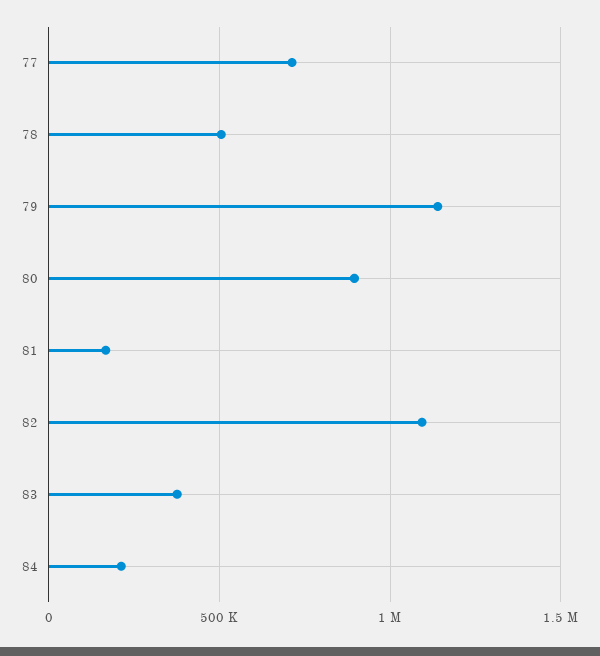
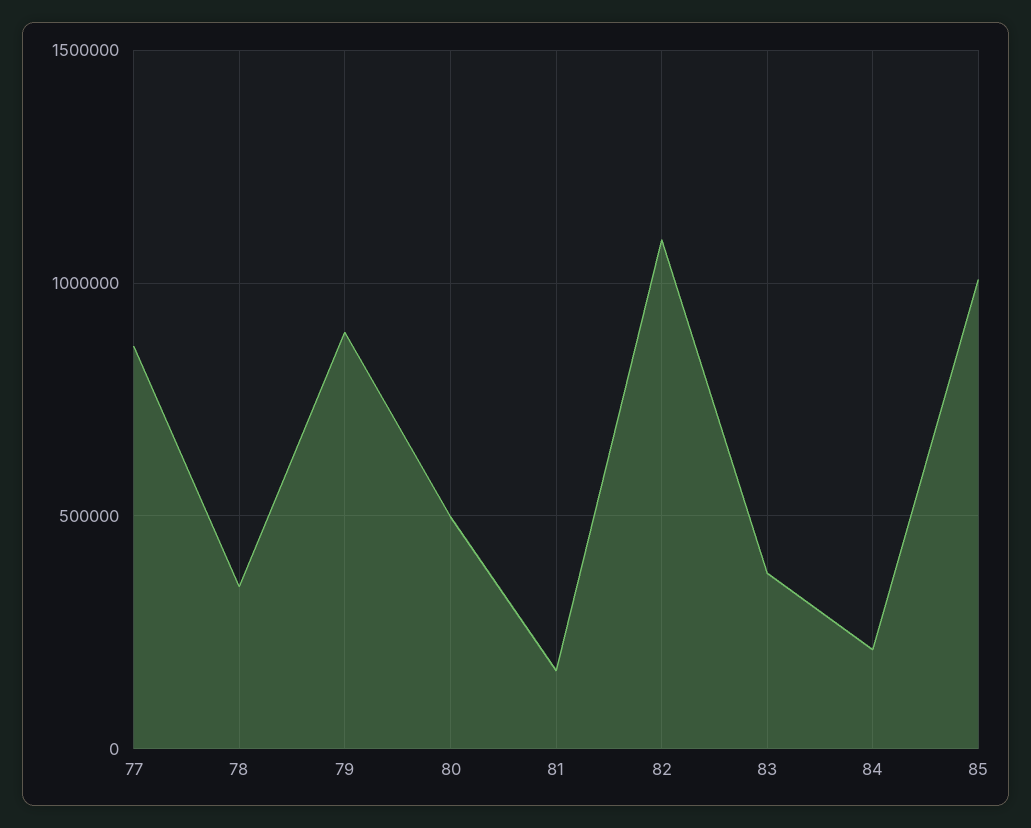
  {
-   "77": 700000,
+   "77": 850000,
-   "78": 500000,
+   "78": 350000,
-   "79": 1150000,
+   "79": 900000,
-   "80": 900000,
+   "80": 500000,
    "81": 150000,
    "82": 1100000,
    "83": 400000,
-   "84": 200000
+   "84": 200000,
+   "85": 1000000
  }

